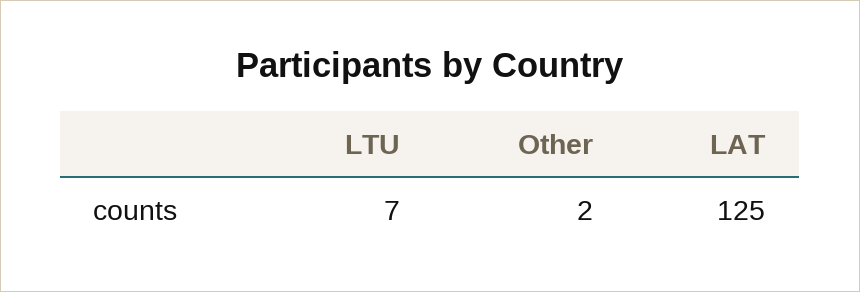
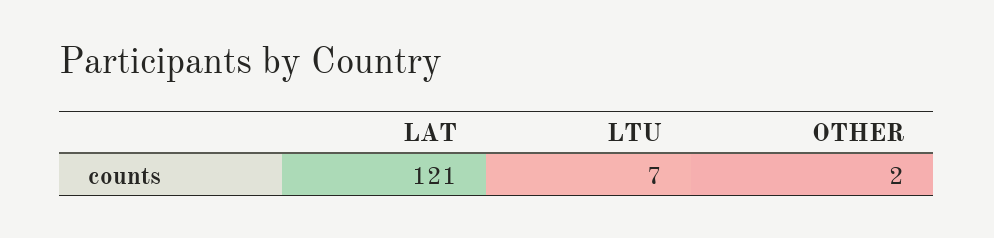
  {
    "LTU": 7,
    "Other": 2,
-   "LAT": 125
+   "LAT": 121
  }

